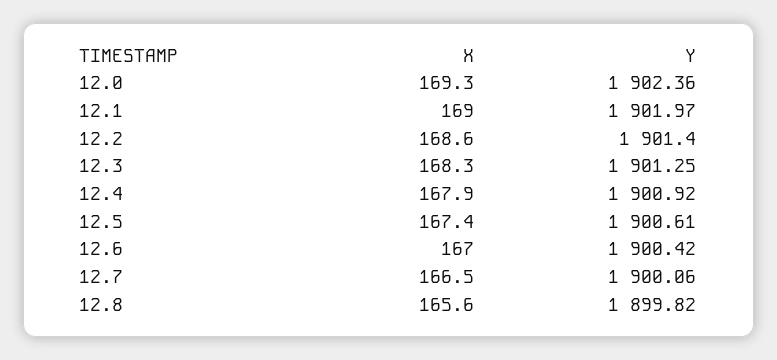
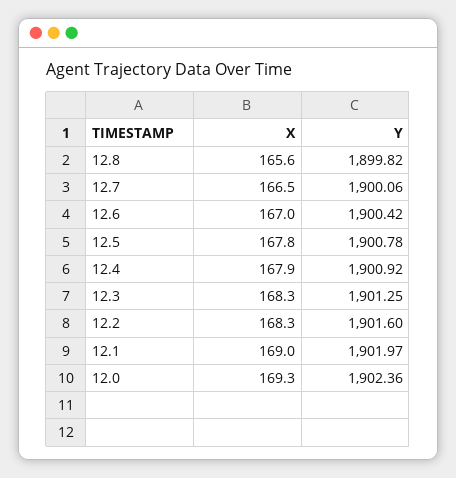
  {
    "X": {
      "12.0": 169.3,
      "12.1": 169,
-     "12.2": 168.6,
+     "12.2": 168.3,
      "12.3": 168.3,
      "12.4": 167.9,
-     "12.5": 167.4,
+     "12.5": 167.8,
      "12.6": 167,
      "12.7": 166.5,
      "12.8": 165.6
    },
    "Y": {
      "12.0": 1902.36,
      "12.1": 1901.97,
-     "12.2": 1901.4,
+     "12.2": 1901.6,
      "12.3": 1901.25,
      "12.4": 1900.92,
-     "12.5": 1900.61,
+     "12.5": 1900.78,
      "12.6": 1900.42,
      "12.7": 1900.06,
      "12.8": 1899.82
    }
  }

